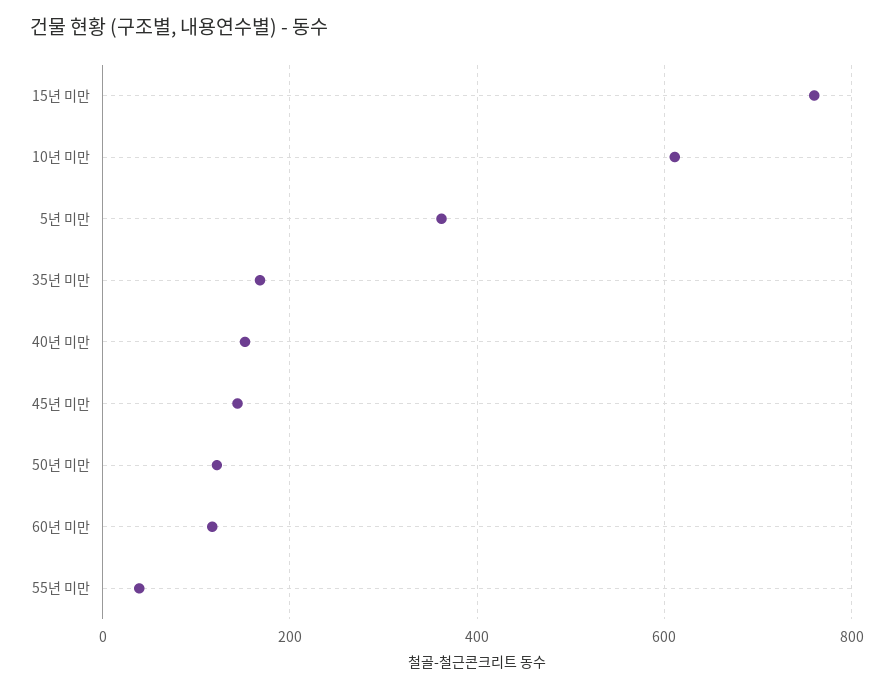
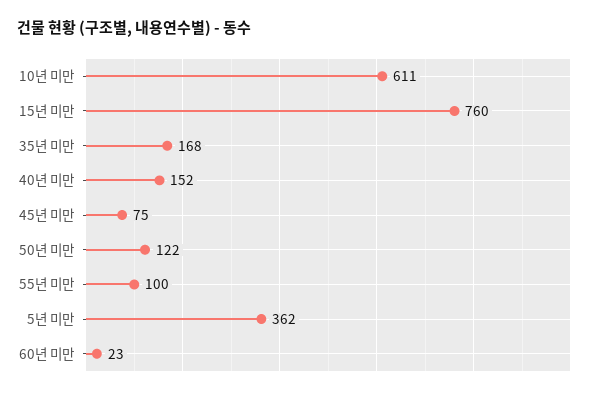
  {
    "15년 미만": 760,
    "10년 미만": 611,
    "5년 미만": 362,
    "35년 미만": 168,
    "40년 미만": 152,
-   "45년 미만": 140,
+   "45년 미만": 75,
    "50년 미만": 122,
-   "60년 미만": 120,
+   "60년 미만": 23,
-   "55년 미만": 40
+   "55년 미만": 100
  }

